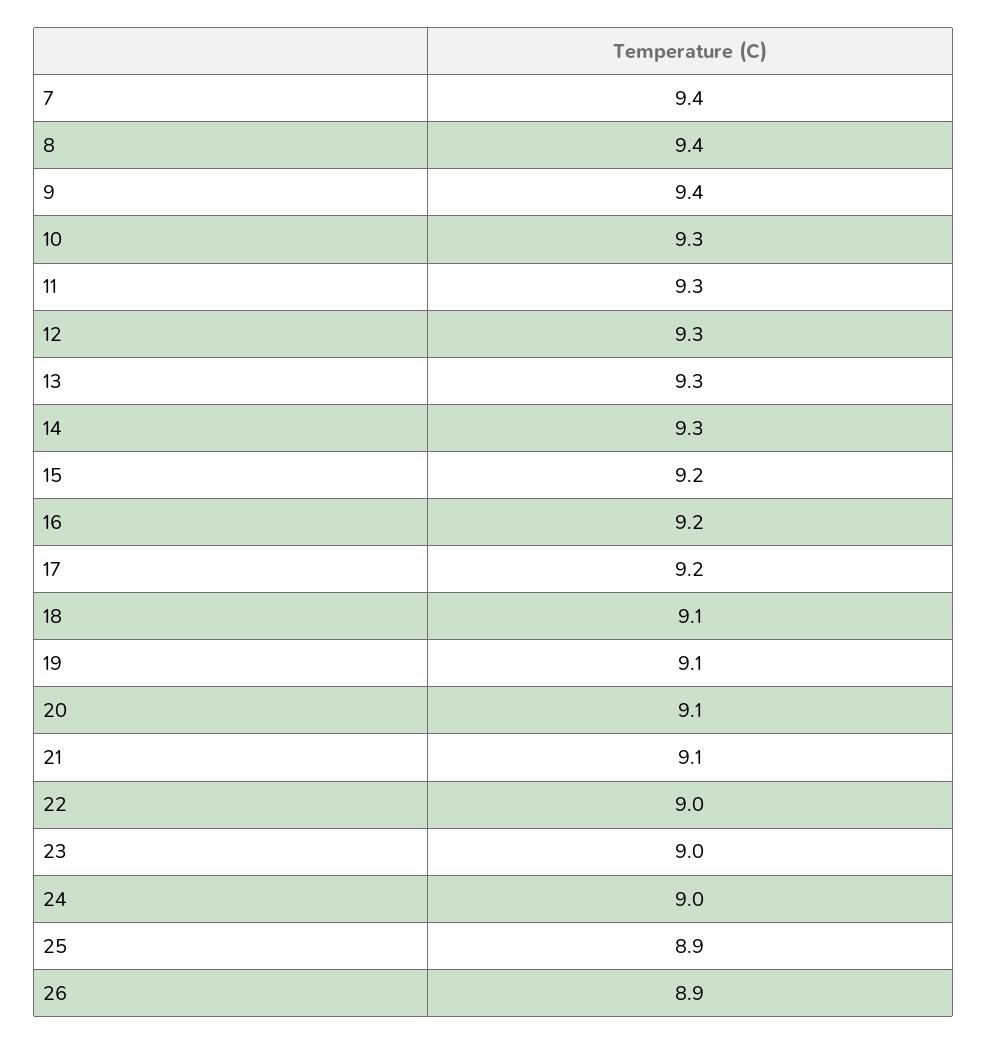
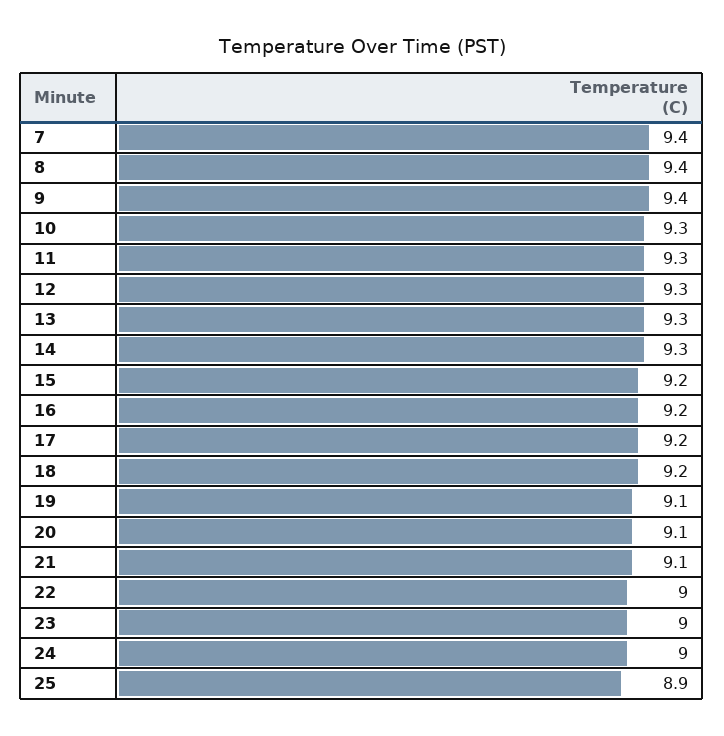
  {
    "7": 9.4,
    "8": 9.4,
    "9": 9.4,
    "10": 9.3,
    "11": 9.3,
    "12": 9.3,
    "13": 9.3,
    "14": 9.3,
    "15": 9.2,
    "16": 9.2,
    "17": 9.2,
-   "18": 9.1,
+   "18": 9.2,
    "19": 9.1,
    "20": 9.1,
    "21": 9.1,
    "22": 9,
    "23": 9,
    "24": 9,
-   "25": 8.9,
+   "25": 8.9
-   "26": 8.9
  }

